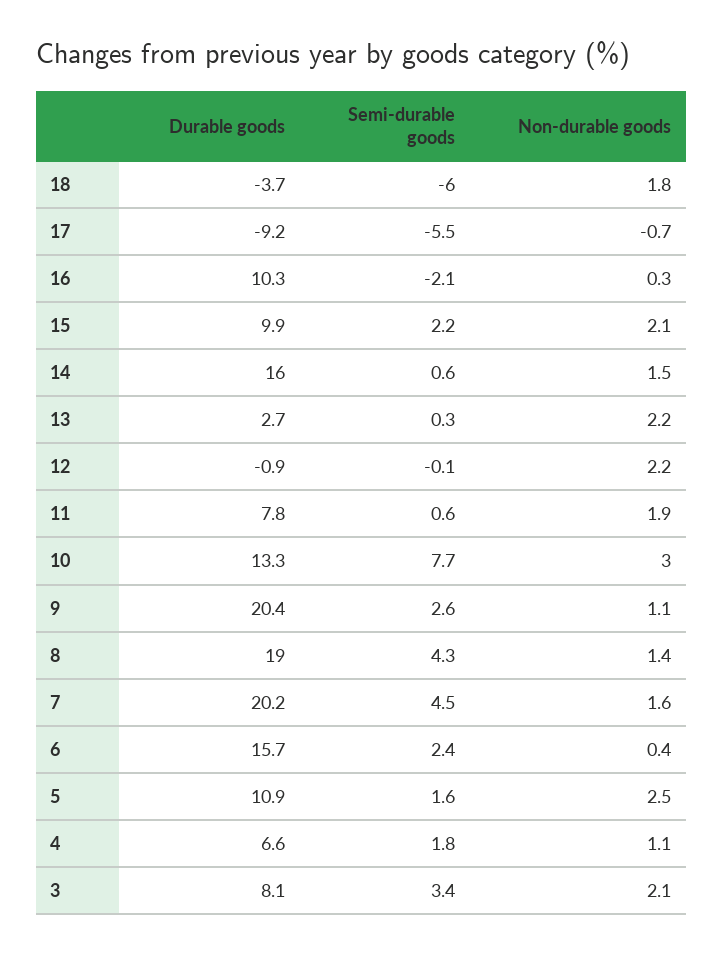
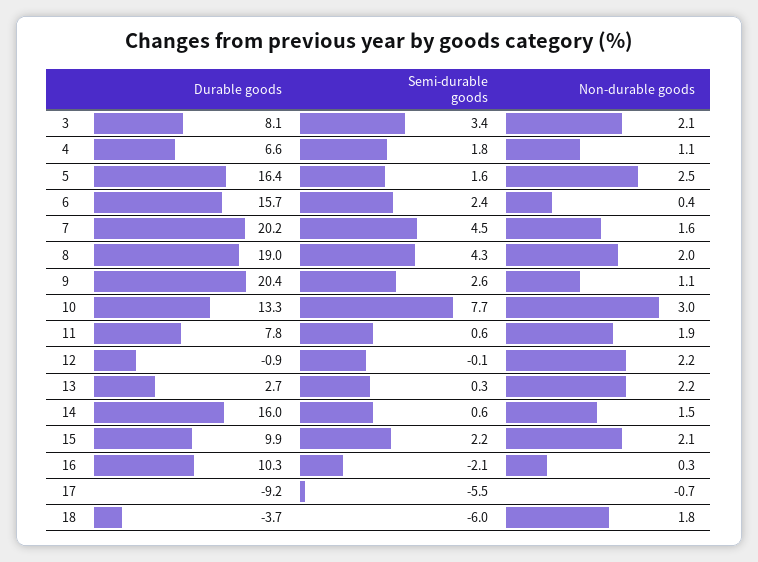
  {
    "Durable goods": {
      "18": -3.7,
      "17": -9.2,
      "16": 10.3,
      "15": 9.9,
      "14": 16,
      "13": 2.7,
      "12": -0.9,
      "11": 7.8,
      "10": 13.3,
      "9": 20.4,
      "8": 19,
      "7": 20.2,
      "6": 15.7,
-     "5": 10.9,
+     "5": 16.4,
      "4": 6.6,
      "3": 8.1
    },
    "Semi-durable goods": {
      "18": -6,
      "17": -5.5,
      "16": -2.1,
      "15": 2.2,
      "14": 0.6,
      "13": 0.3,
      "12": -0.1,
      "11": 0.6,
      "10": 7.7,
      "9": 2.6,
      "8": 4.3,
      "7": 4.5,
      "6": 2.4,
      "5": 1.6,
      "4": 1.8,
      "3": 3.4
    },
    "Non-durable goods": {
      "18": 1.8,
      "17": -0.7,
      "16": 0.3,
      "15": 2.1,
      "14": 1.5,
      "13": 2.2,
      "12": 2.2,
      "11": 1.9,
      "10": 3,
      "9": 1.1,
-     "8": 1.4,
+     "8": 2,
      "7": 1.6,
      "6": 0.4,
      "5": 2.5,
      "4": 1.1,
      "3": 2.1
    }
  }

